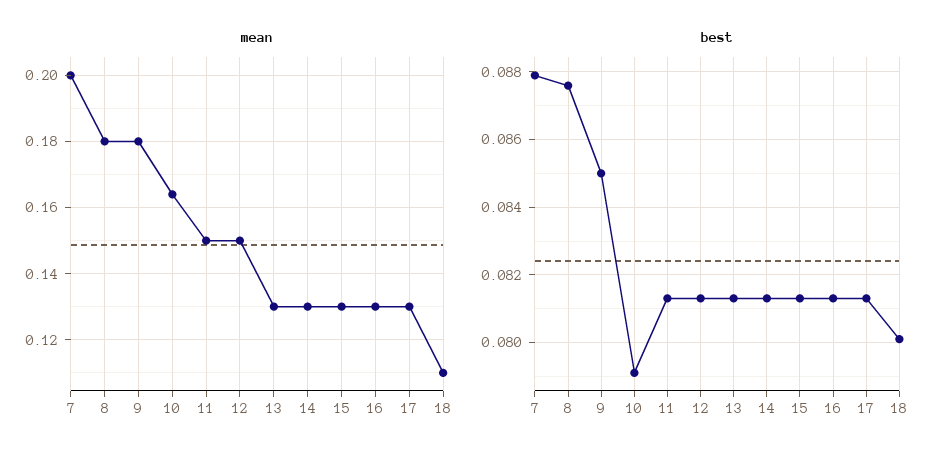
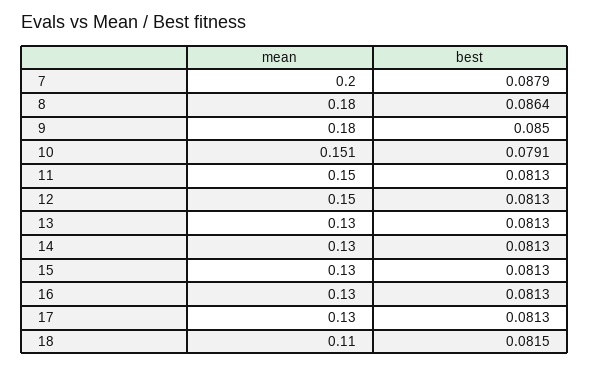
  {
    "mean": {
      "7": 0.2,
      "8": 0.18,
      "9": 0.18,
-     "10": 0.165,
+     "10": 0.151,
      "11": 0.15,
      "12": 0.15,
      "13": 0.13,
      "14": 0.13,
      "15": 0.13,
      "16": 0.13,
      "17": 0.13,
      "18": 0.11
    },
    "best": {
      "7": 0.0879,
-     "8": 0.0875,
+     "8": 0.0864,
      "9": 0.085,
      "10": 0.0791,
      "11": 0.0813,
      "12": 0.0813,
      "13": 0.0813,
      "14": 0.0813,
      "15": 0.0813,
      "16": 0.0813,
      "17": 0.0813,
-     "18": 0.08
+     "18": 0.0815
    }
  }

